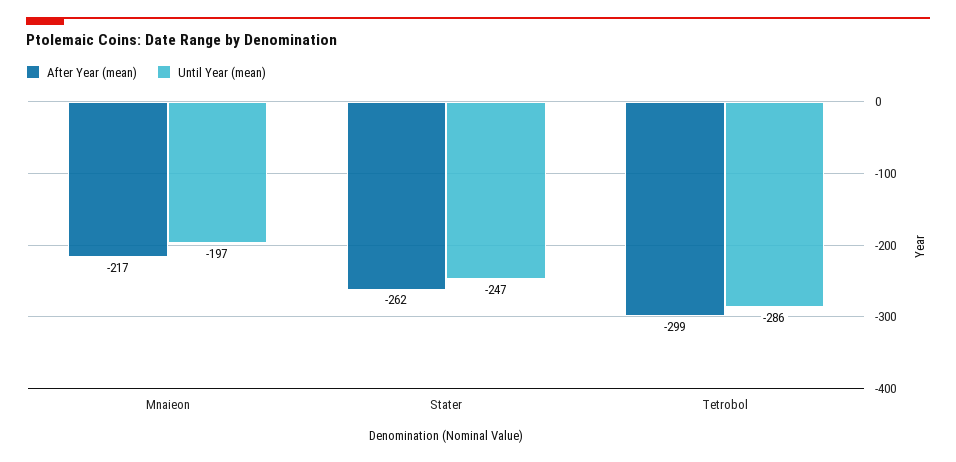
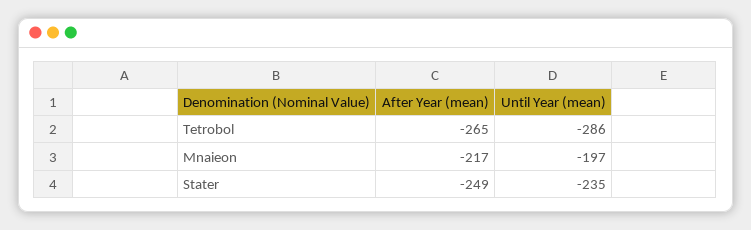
  {
    "After Year (mean)": {
      "Mnaieon": -217,
-     "Stater": -262,
+     "Stater": -249,
-     "Tetrobol": -299
+     "Tetrobol": -265
    },
    "Until Year (mean)": {
      "Mnaieon": -197,
-     "Stater": -247,
+     "Stater": -235,
      "Tetrobol": -286
    }
  }

